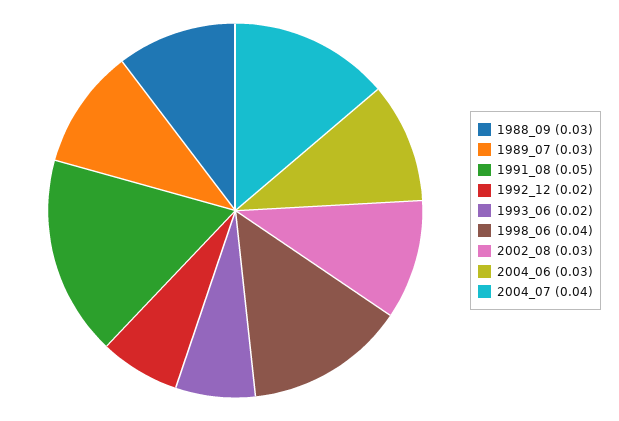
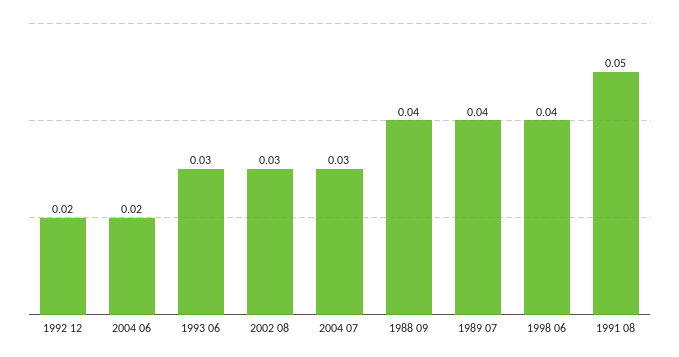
  {
-   "1988_09": 0.03,
+   "1988_09": 0.04,
-   "1989_07": 0.03,
+   "1989_07": 0.04,
    "1991_08": 0.05,
    "1992_12": 0.02,
-   "1993_06": 0.02,
+   "1993_06": 0.03,
    "1998_06": 0.04,
    "2002_08": 0.03,
-   "2004_06": 0.03,
+   "2004_06": 0.02,
-   "2004_07": 0.04
+   "2004_07": 0.03
  }

